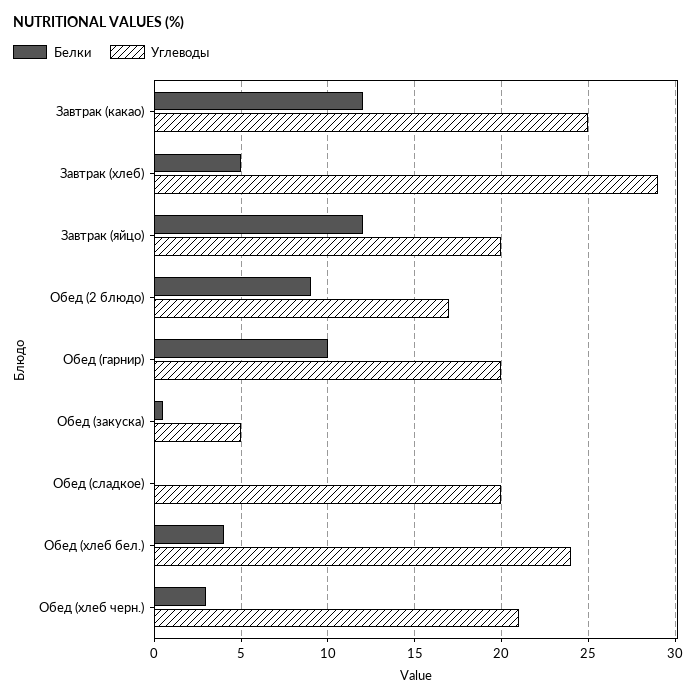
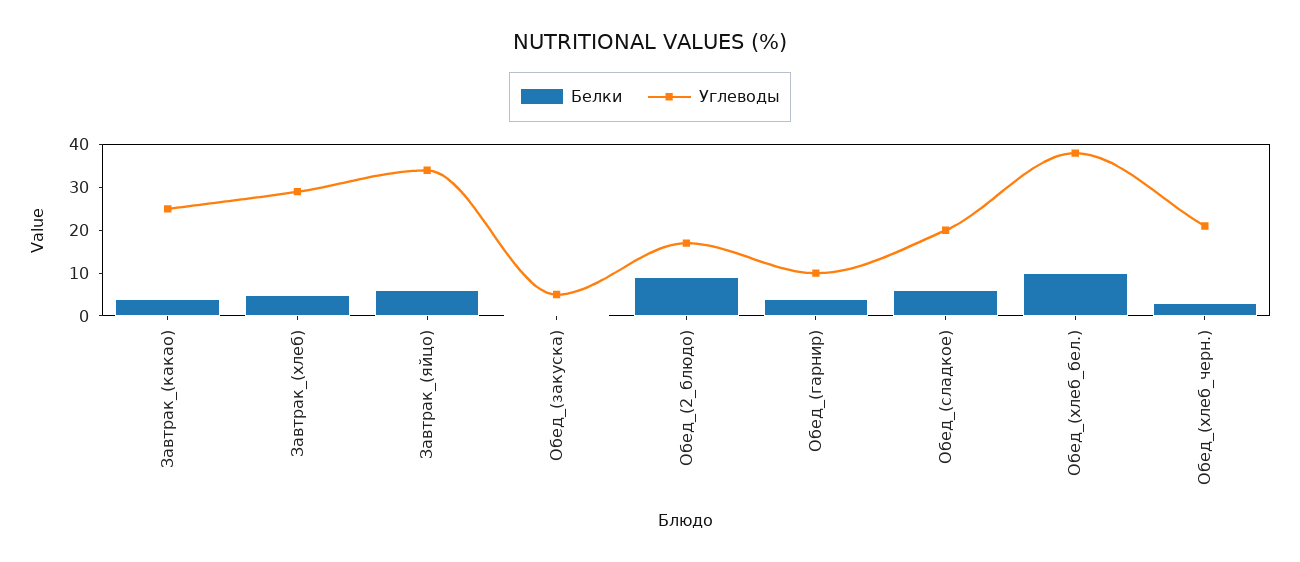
  {
    "Белки": {
-     "Завтрак (какао)": 12,
+     "Завтрак (какао)": 4,
      "Завтрак (хлеб)": 5,
-     "Завтрак (яйцо)": 12,
+     "Завтрак (яйцо)": 6,
      "Обед (2 блюдо)": 9,
-     "Обед (гарнир)": 10,
+     "Обед (гарнир)": 4,
      "Обед (закуска)": 0.5,
-     "Обед (сладкое)": 0,
+     "Обед (сладкое)": 6,
-     "Обед (хлеб бел.)": 4,
+     "Обед (хлеб бел.)": 10,
      "Обед (хлеб черн.)": 3
    },
    "Углеводы": {
      "Завтрак (какао)": 25,
      "Завтрак (хлеб)": 29,
-     "Завтрак (яйцо)": 20,
+     "Завтрак (яйцо)": 34,
      "Обед (2 блюдо)": 17,
-     "Обед (гарнир)": 20,
+     "Обед (гарнир)": 10,
      "Обед (закуска)": 5,
      "Обед (сладкое)": 20,
-     "Обед (хлеб бел.)": 24,
+     "Обед (хлеб бел.)": 38,
      "Обед (хлеб черн.)": 21
    }
  }

